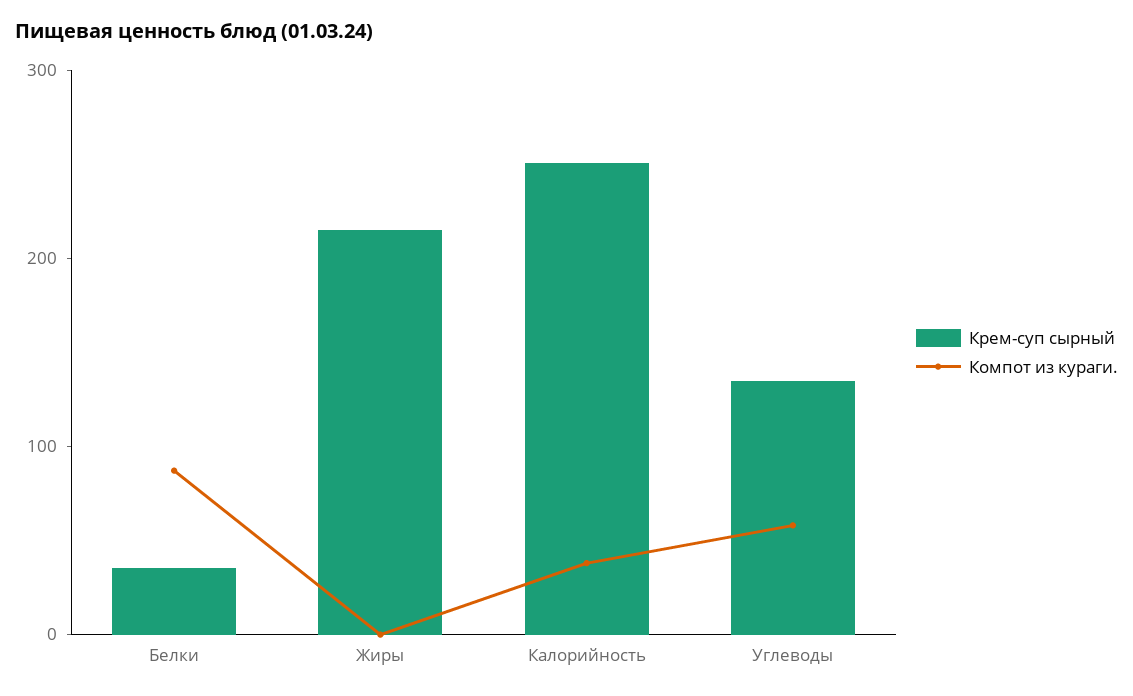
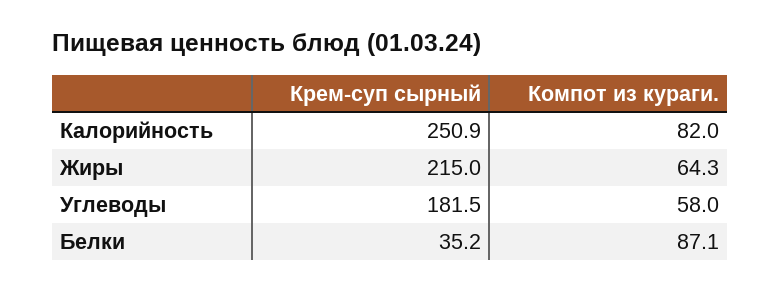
  {
    "Крем-суп сырный": {
      "Белки": 35.2,
      "Жиры": 215,
      "Калорийность": 250.9,
-     "Углеводы": 140
+     "Углеводы": 181.5
    },
    "Компот из кураги.": {
      "Белки": 87.1,
-     "Жиры": 0,
+     "Жиры": 64.3,
-     "Калорийность": 40,
+     "Калорийность": 82,
      "Углеводы": 58
    }
  }

